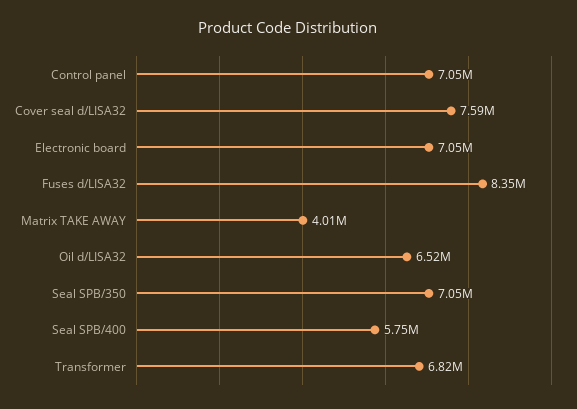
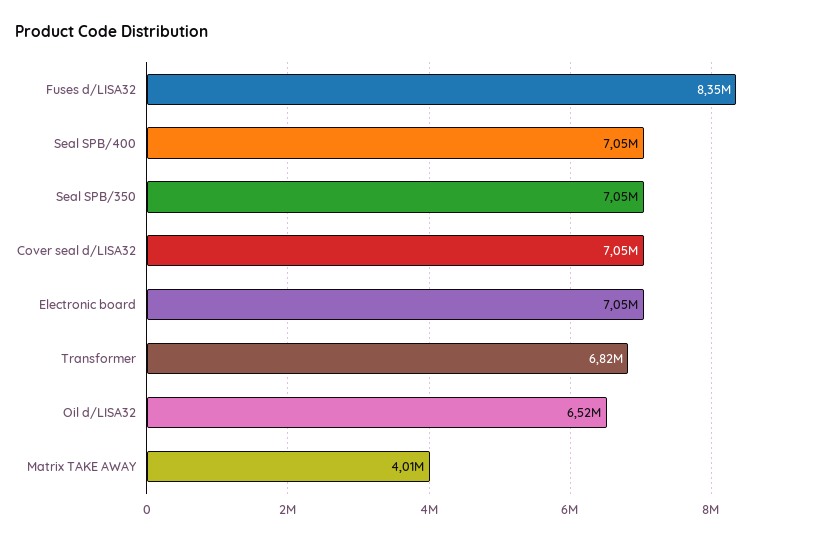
  {
-   "Control panel": 7050000,
-   "Cover seal d/LISA32": 7590000,
+   "Cover seal d/LISA32": 7050000,
    "Electronic board": 7050000,
    "Fuses d/LISA32": 8350000,
    "Matrix TAKE AWAY": 4010000,
    "Oil d/LISA32": 6520000,
    "Seal SPB/350": 7050000,
-   "Seal SPB/400": 5750000,
+   "Seal SPB/400": 7050000,
    "Transformer": 6820000
  }

